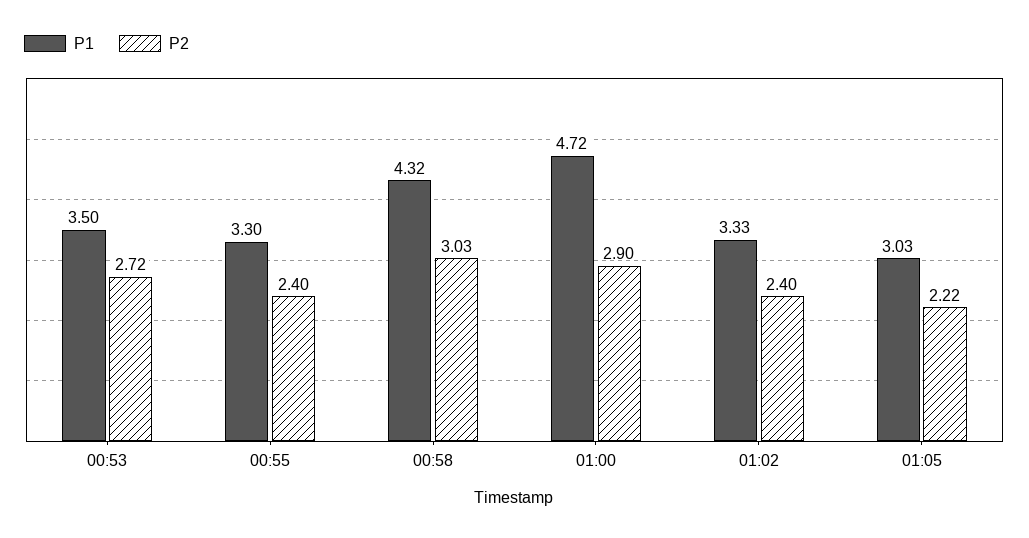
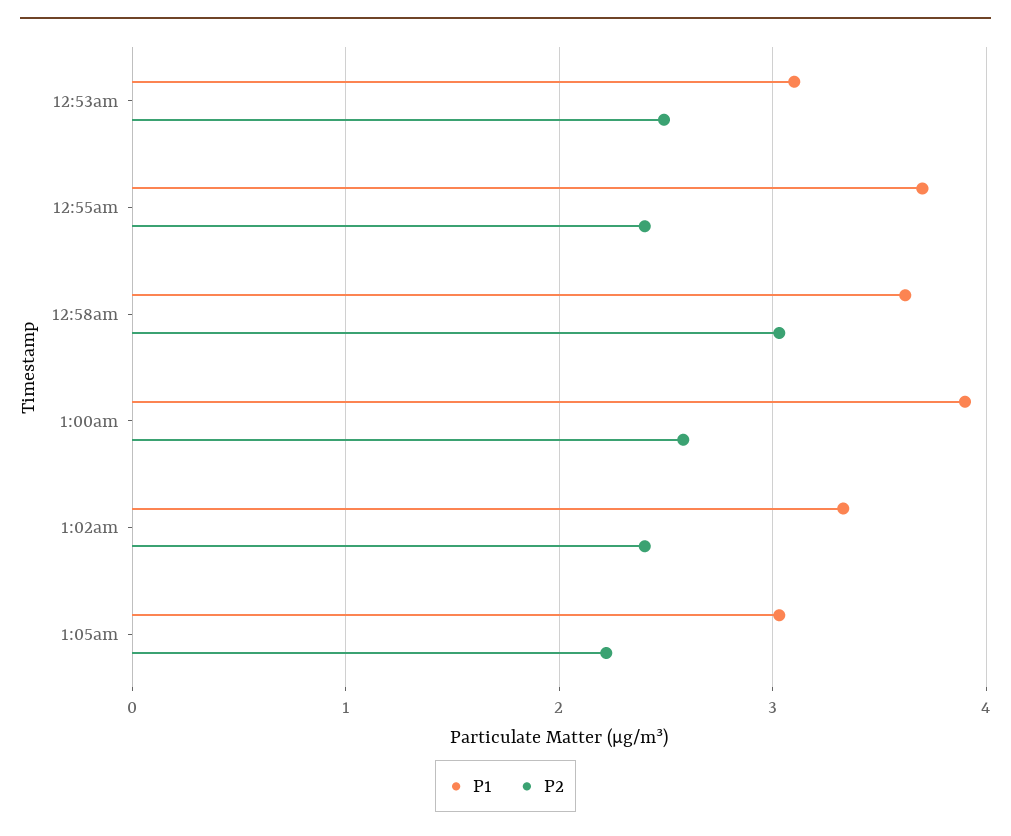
  {
    "P1": {
-     "00:53": 3.5,
+     "00:53": 3.1,
-     "00:55": 3.3,
+     "00:55": 3.7,
-     "00:58": 4.32,
+     "00:58": 3.6,
-     "01:00": 4.72,
+     "01:00": 3.9,
      "01:02": 3.33,
      "01:05": 3.03
    },
    "P2": {
-     "00:53": 2.72,
+     "00:53": 2.5,
      "00:55": 2.4,
      "00:58": 3.03,
-     "01:00": 2.9,
+     "01:00": 2.6,
      "01:02": 2.4,
      "01:05": 2.22
    }
  }

